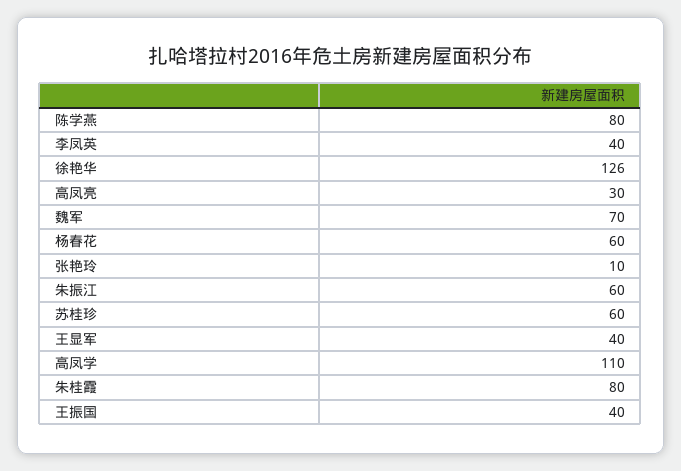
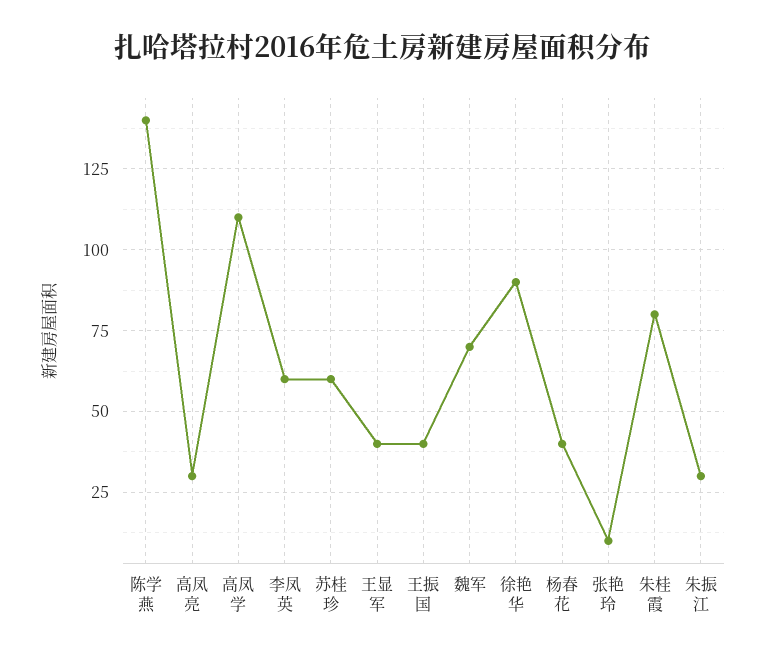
  {
-   "陈学燕": 80,
+   "陈学燕": 140,
-   "李凤英": 40,
+   "李凤英": 60,
-   "徐艳华": 126,
+   "徐艳华": 90,
    "高凤亮": 30,
    "魏军": 70,
-   "杨春花": 60,
+   "杨春花": 40,
    "张艳玲": 10,
-   "朱振江": 60,
+   "朱振江": 30,
    "苏桂珍": 60,
    "王显军": 40,
    "高凤学": 110,
    "朱桂霞": 80,
    "王振国": 40
  }

